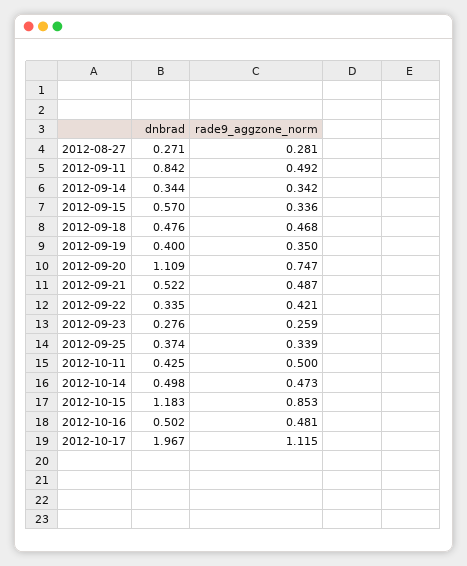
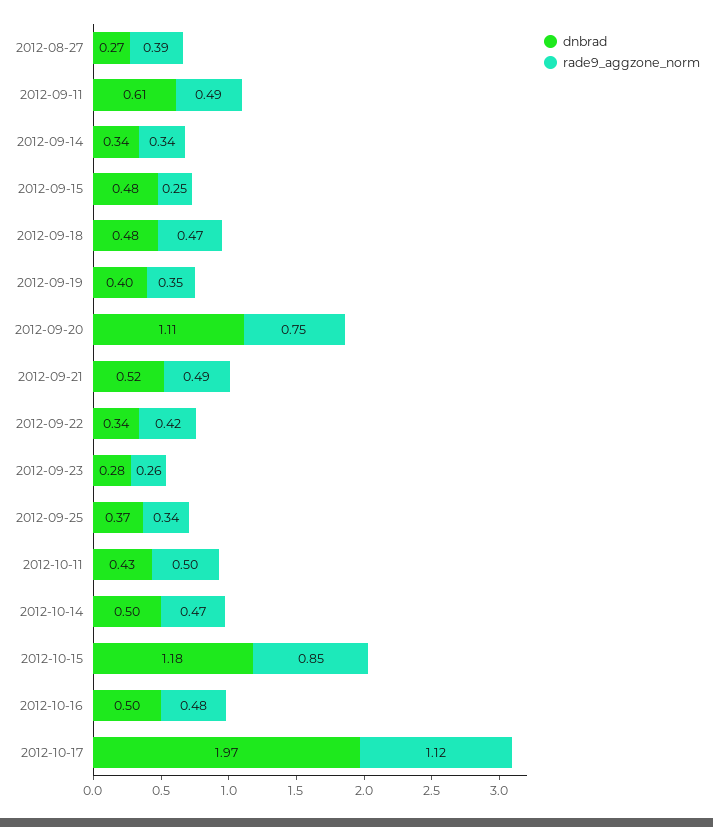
  {
    "dnbrad": {
      "2012-08-27": 0.271,
-     "2012-09-11": 0.842,
+     "2012-09-11": 0.61,
      "2012-09-14": 0.344,
-     "2012-09-15": 0.57,
+     "2012-09-15": 0.48,
      "2012-09-18": 0.476,
      "2012-09-19": 0.4,
      "2012-09-20": 1.109,
      "2012-09-21": 0.522,
      "2012-09-22": 0.335,
      "2012-09-23": 0.276,
      "2012-09-25": 0.374,
      "2012-10-11": 0.425,
      "2012-10-14": 0.498,
      "2012-10-15": 1.183,
      "2012-10-16": 0.502,
      "2012-10-17": 1.967
    },
    "rade9_aggzone_norm": {
-     "2012-08-27": 0.281,
+     "2012-08-27": 0.39,
      "2012-09-11": 0.492,
      "2012-09-14": 0.342,
-     "2012-09-15": 0.336,
+     "2012-09-15": 0.25,
      "2012-09-18": 0.468,
      "2012-09-19": 0.35,
      "2012-09-20": 0.747,
      "2012-09-21": 0.487,
      "2012-09-22": 0.421,
      "2012-09-23": 0.259,
      "2012-09-25": 0.339,
      "2012-10-11": 0.5,
      "2012-10-14": 0.473,
      "2012-10-15": 0.853,
      "2012-10-16": 0.481,
      "2012-10-17": 1.115
    }
  }

